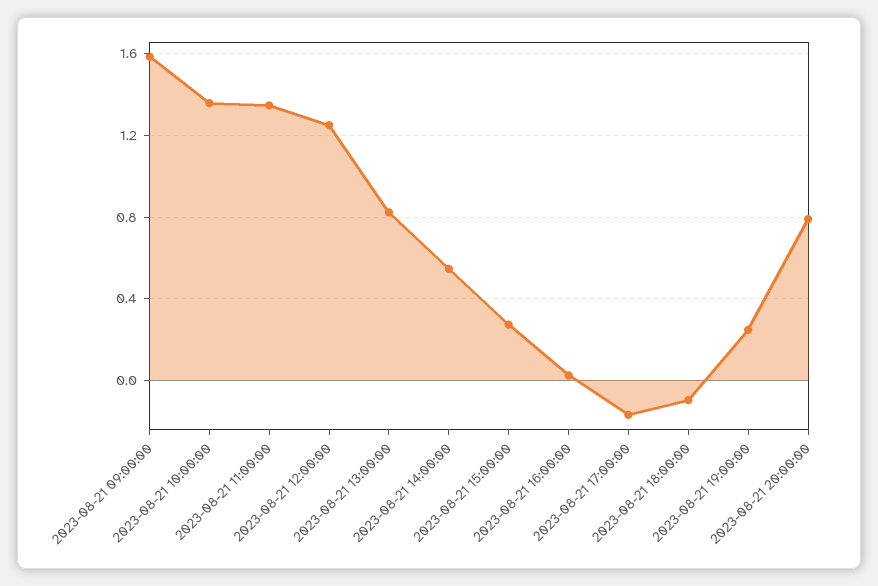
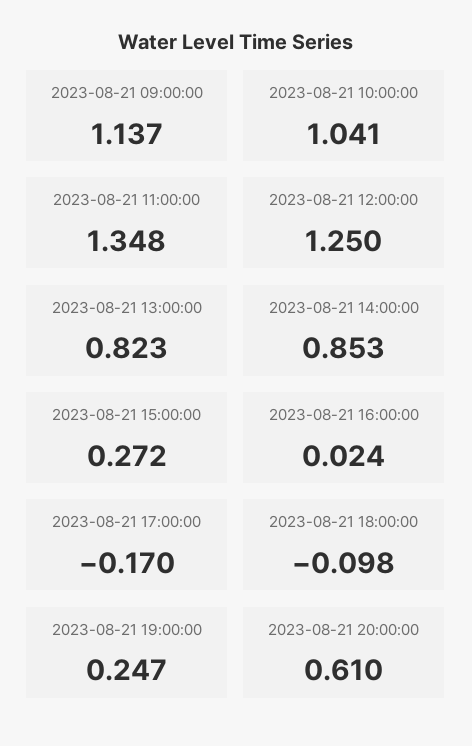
  {
-   "2023-08-21 09:00:00": 1.6,
+   "2023-08-21 09:00:00": 1.137,
-   "2023-08-21 10:00:00": 1.35,
+   "2023-08-21 10:00:00": 1.041,
    "2023-08-21 11:00:00": 1.348,
    "2023-08-21 12:00:00": 1.25,
    "2023-08-21 13:00:00": 0.823,
-   "2023-08-21 14:00:00": 0.55,
+   "2023-08-21 14:00:00": 0.853,
    "2023-08-21 15:00:00": 0.272,
    "2023-08-21 16:00:00": 0.024,
    "2023-08-21 17:00:00": -0.17,
    "2023-08-21 18:00:00": -0.098,
    "2023-08-21 19:00:00": 0.247,
-   "2023-08-21 20:00:00": 0.8
+   "2023-08-21 20:00:00": 0.61
  }

